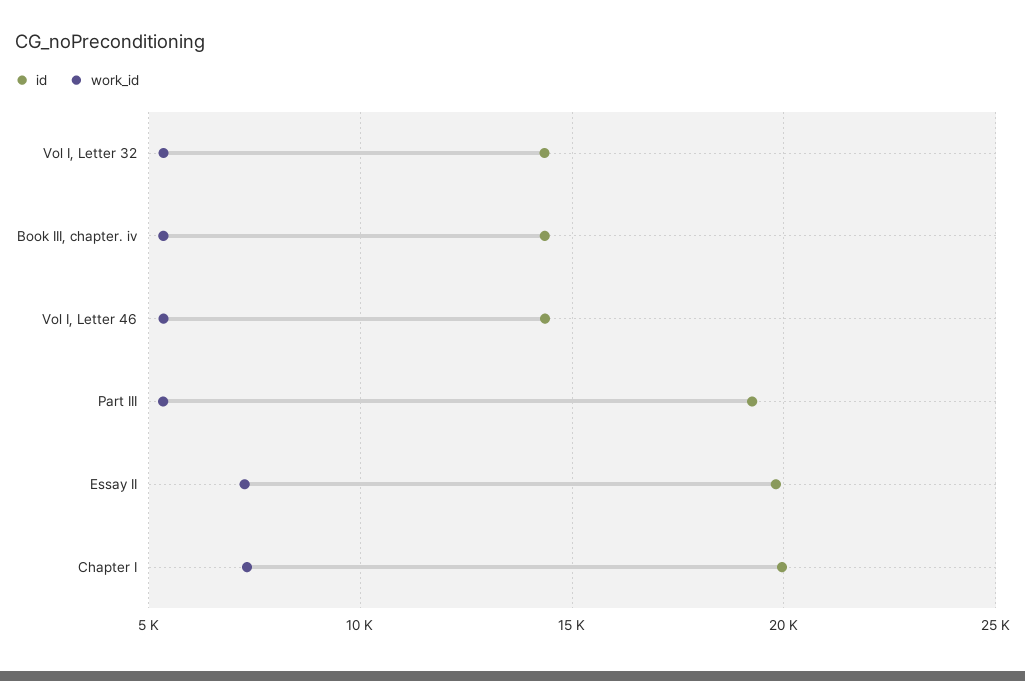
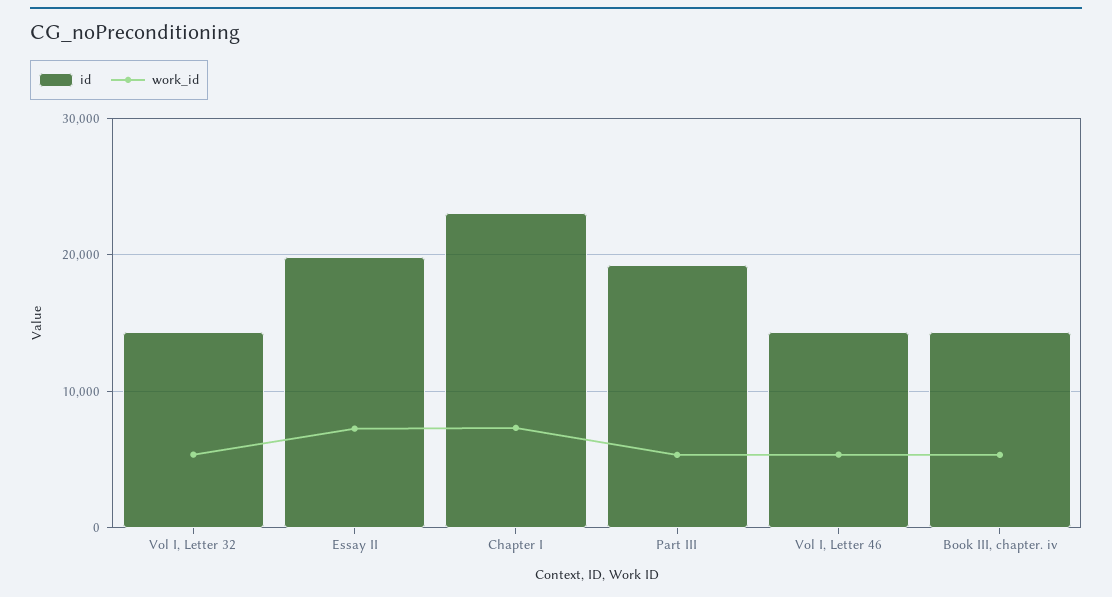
  {
    "id": {
      "Vol I, Letter 32": 14500,
      "Book III, chapter. iv": 14500,
      "Vol I, Letter 46": 14500,
      "Part III": 19000,
      "Essay II": 20000,
-     "Chapter I": 20000
+     "Chapter I": 23000
    },
    "work_id": {
      "Vol I, Letter 32": 5500,
      "Book III, chapter. iv": 5500,
      "Vol I, Letter 46": 5500,
      "Part III": 5500,
      "Essay II": 7500,
      "Chapter I": 7500
    }
  }

